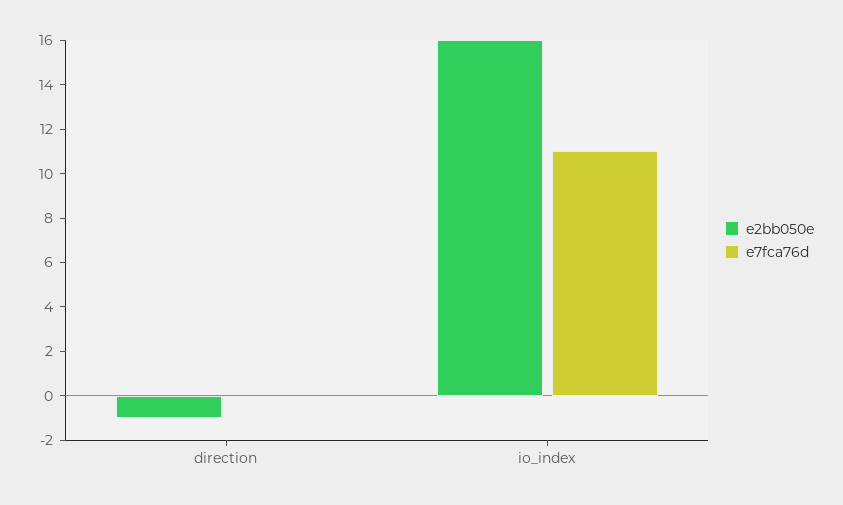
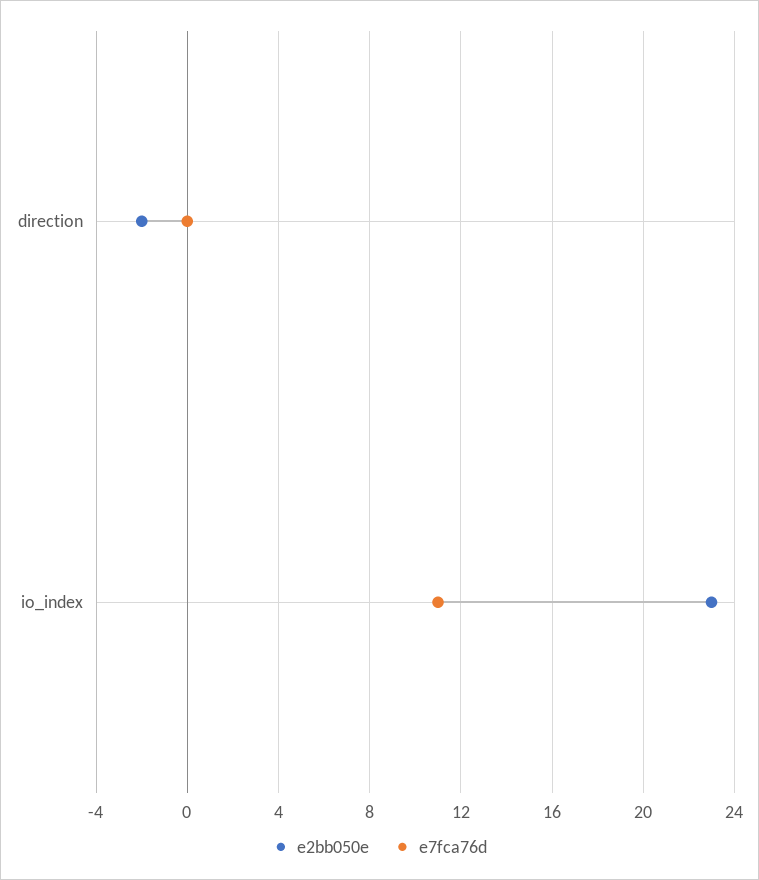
  {
    "e2bb050e": {
-     "direction": -1,
+     "direction": -2,
-     "io_index": 16
+     "io_index": 23
    },
    "e7fca76d": {
      "direction": 0,
      "io_index": 11
    }
  }

